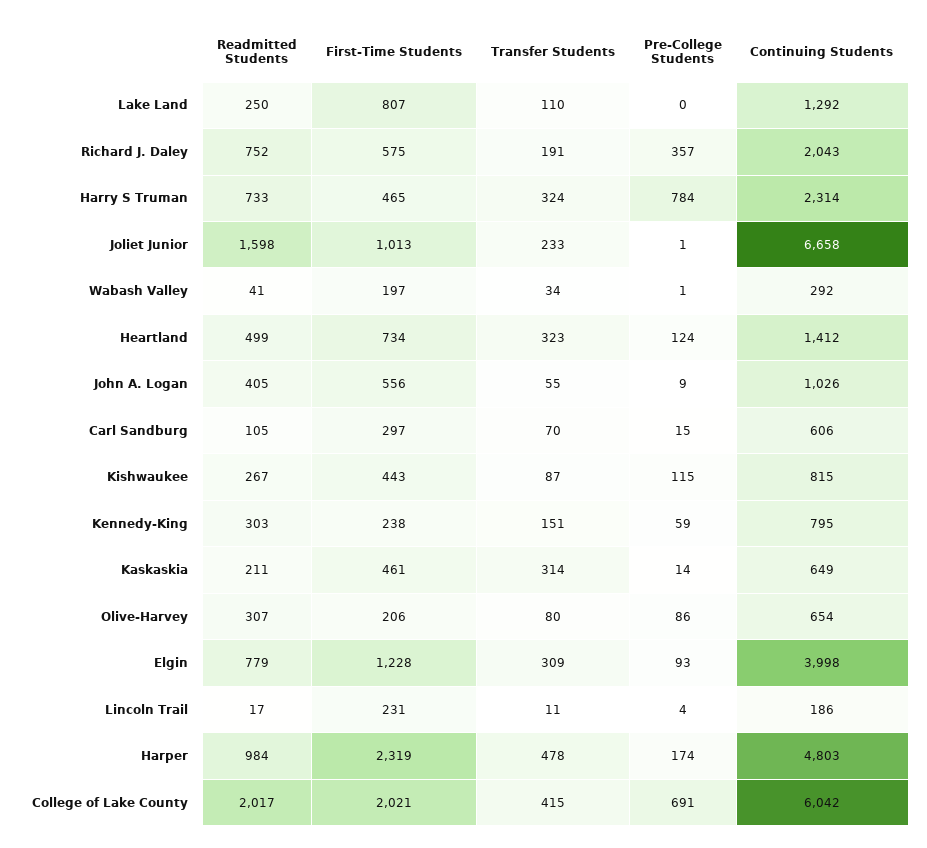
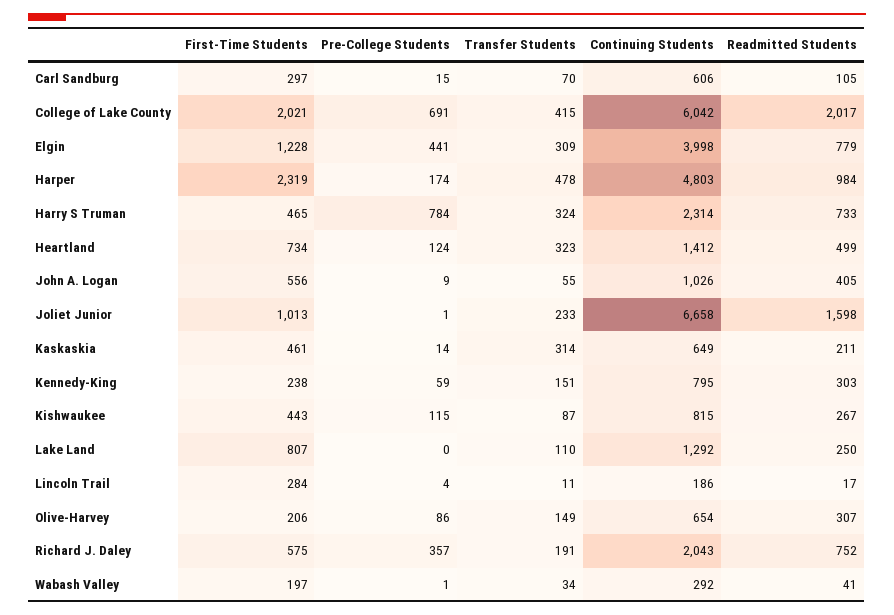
  {
    "Readmitted Students": {
      "Lake Land": 250,
      "Richard J. Daley": 752,
      "Harry S Truman": 733,
      "Joliet Junior": 1598,
      "Wabash Valley": 41,
      "Heartland": 499,
      "John A. Logan": 405,
      "Carl Sandburg": 105,
      "Kishwaukee": 267,
      "Kennedy-King": 303,
      "Kaskaskia": 211,
      "Olive-Harvey": 307,
      "Elgin": 779,
      "Lincoln Trail": 17,
      "Harper": 984,
      "College of Lake County": 2017
    },
    "First-Time Students": {
      "Lake Land": 807,
      "Richard J. Daley": 575,
      "Harry S Truman": 465,
      "Joliet Junior": 1013,
      "Wabash Valley": 197,
      "Heartland": 734,
      "John A. Logan": 556,
      "Carl Sandburg": 297,
      "Kishwaukee": 443,
      "Kennedy-King": 238,
      "Kaskaskia": 461,
      "Olive-Harvey": 206,
      "Elgin": 1228,
-     "Lincoln Trail": 231,
+     "Lincoln Trail": 284,
      "Harper": 2319,
      "College of Lake County": 2021
    },
    "Transfer Students": {
      "Lake Land": 110,
      "Richard J. Daley": 191,
      "Harry S Truman": 324,
      "Joliet Junior": 233,
      "Wabash Valley": 34,
      "Heartland": 323,
      "John A. Logan": 55,
      "Carl Sandburg": 70,
      "Kishwaukee": 87,
      "Kennedy-King": 151,
      "Kaskaskia": 314,
-     "Olive-Harvey": 80,
+     "Olive-Harvey": 149,
      "Elgin": 309,
      "Lincoln Trail": 11,
      "Harper": 478,
      "College of Lake County": 415
    },
    "Pre-College Students": {
      "Lake Land": 0,
      "Richard J. Daley": 357,
      "Harry S Truman": 784,
      "Joliet Junior": 1,
      "Wabash Valley": 1,
      "Heartland": 124,
      "John A. Logan": 9,
      "Carl Sandburg": 15,
      "Kishwaukee": 115,
      "Kennedy-King": 59,
      "Kaskaskia": 14,
      "Olive-Harvey": 86,
-     "Elgin": 93,
+     "Elgin": 441,
      "Lincoln Trail": 4,
      "Harper": 174,
      "College of Lake County": 691
    },
    "Continuing Students": {
      "Lake Land": 1292,
      "Richard J. Daley": 2043,
      "Harry S Truman": 2314,
      "Joliet Junior": 6658,
      "Wabash Valley": 292,
      "Heartland": 1412,
      "John A. Logan": 1026,
      "Carl Sandburg": 606,
      "Kishwaukee": 815,
      "Kennedy-King": 795,
      "Kaskaskia": 649,
      "Olive-Harvey": 654,
      "Elgin": 3998,
      "Lincoln Trail": 186,
      "Harper": 4803,
      "College of Lake County": 6042
    }
  }

